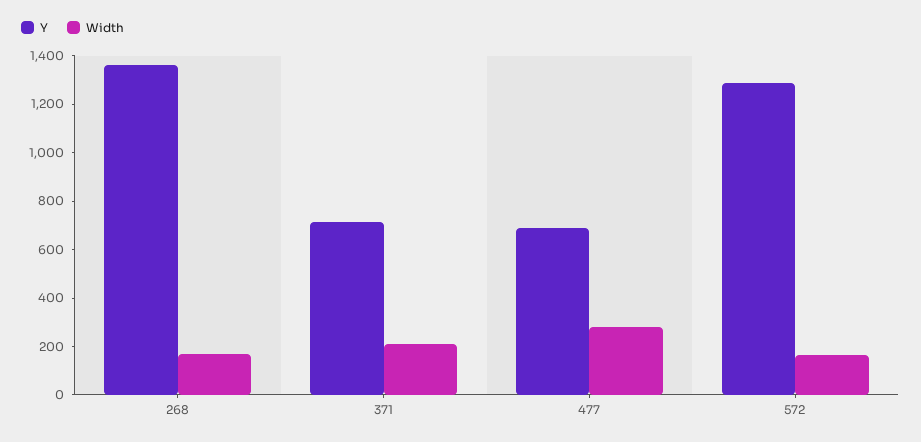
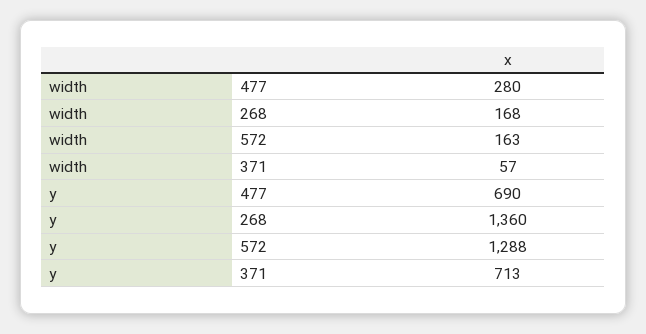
  {
    "Y": {
      "268": 1360,
      "371": 713,
      "477": 690,
      "572": 1288
    },
    "Width": {
      "268": 168,
-     "371": 200,
+     "371": 57,
      "477": 280,
      "572": 163
    }
  }

